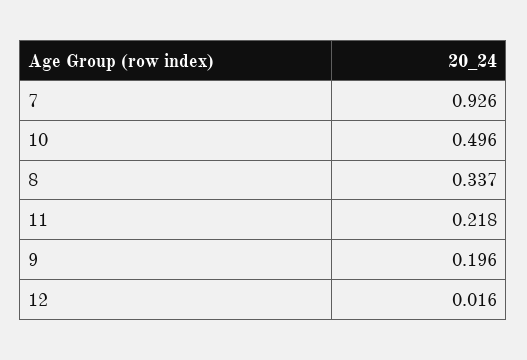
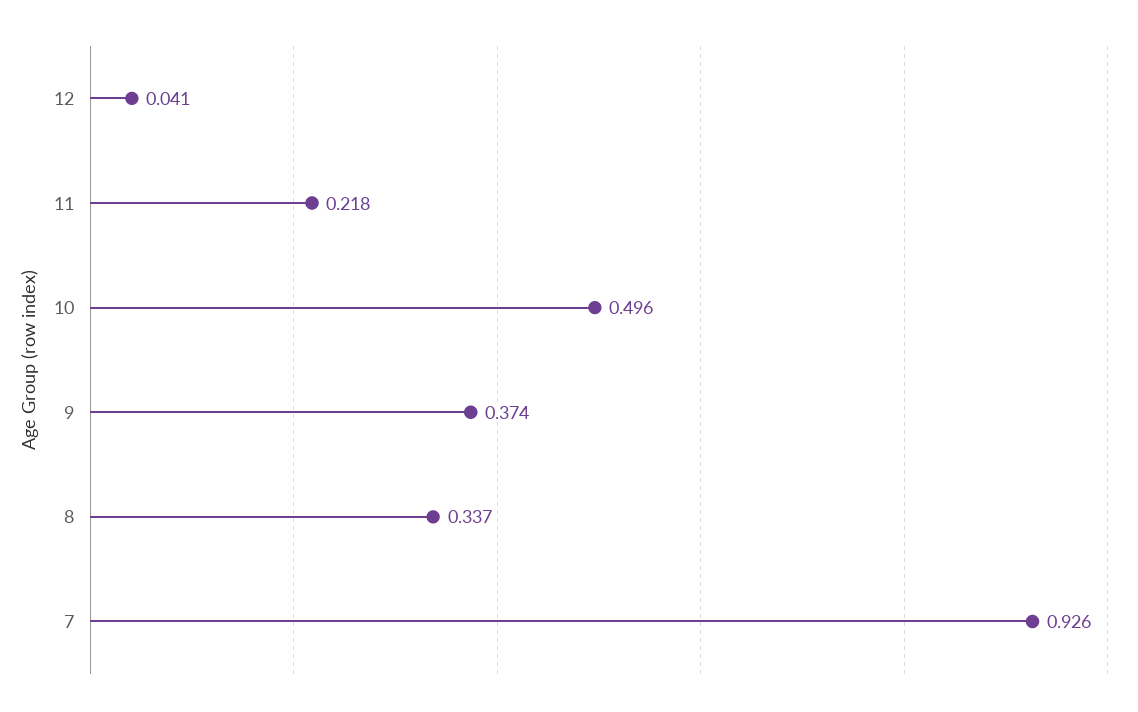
  {
    "7": 0.926,
    "10": 0.496,
    "8": 0.337,
    "11": 0.218,
-   "9": 0.196,
+   "9": 0.374,
-   "12": 0.016
+   "12": 0.041
  }

